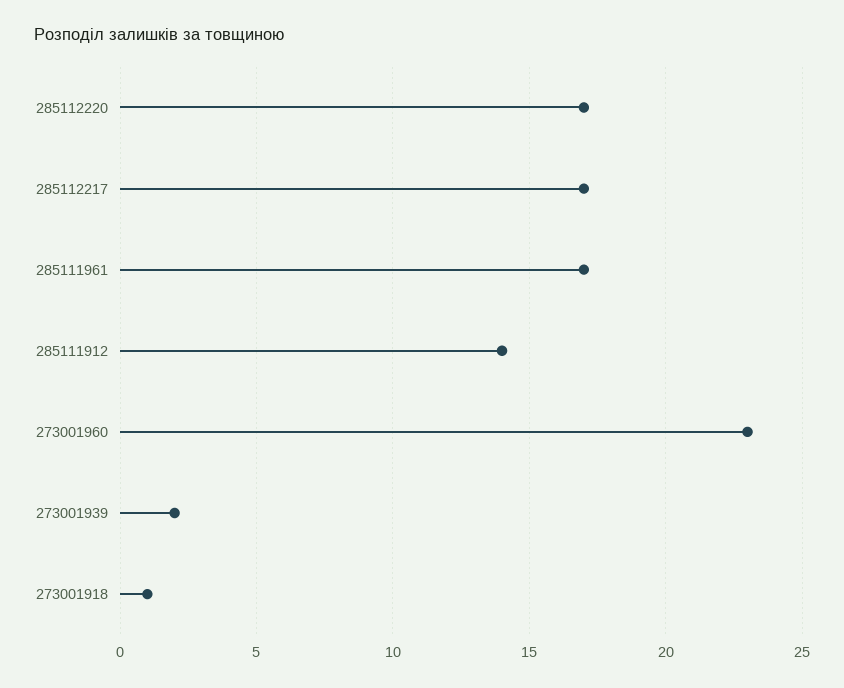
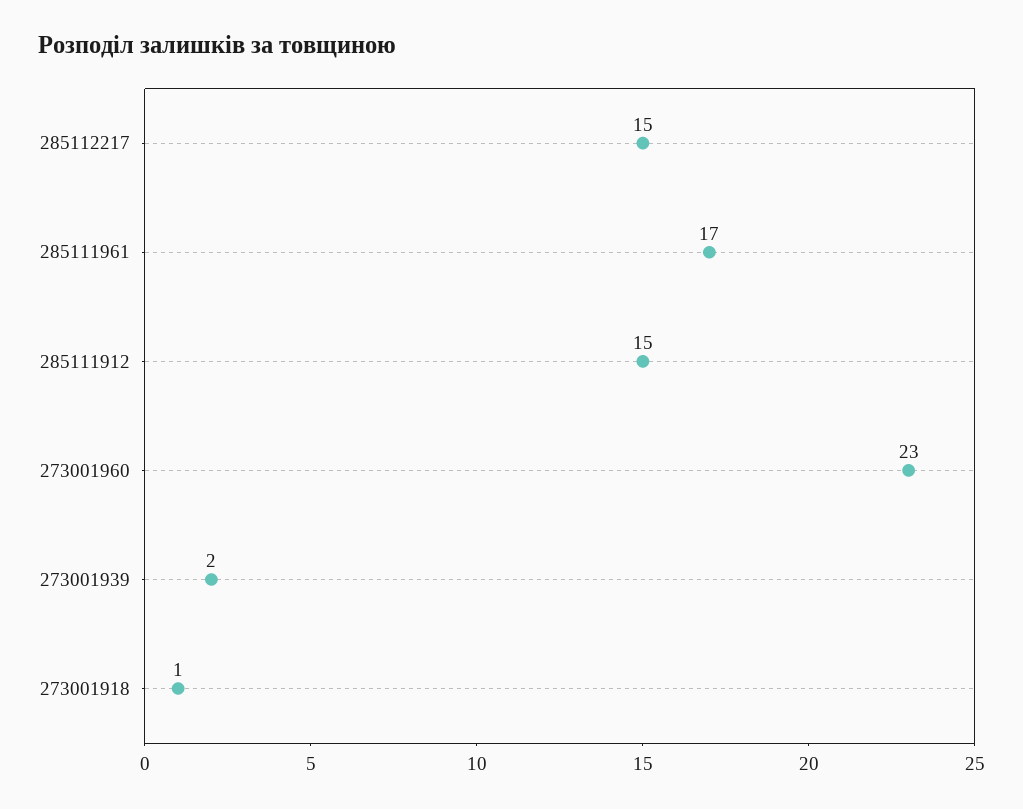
  {
-   "285112220": 17,
-   "285112217": 17,
+   "285112217": 15,
    "285111961": 17,
-   "285111912": 14,
+   "285111912": 15,
    "273001960": 23,
    "273001939": 2,
    "273001918": 1
  }

